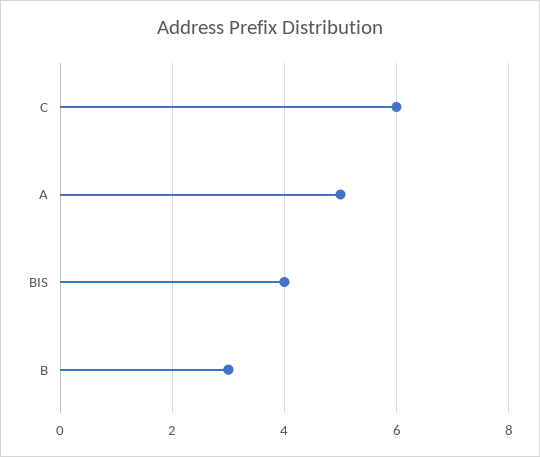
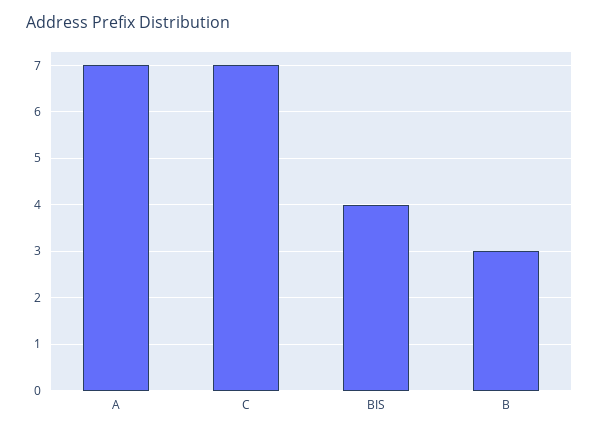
  {
-   "C": 6,
+   "C": 7,
-   "A": 5,
+   "A": 7,
    "BIS": 4,
    "B": 3
  }

